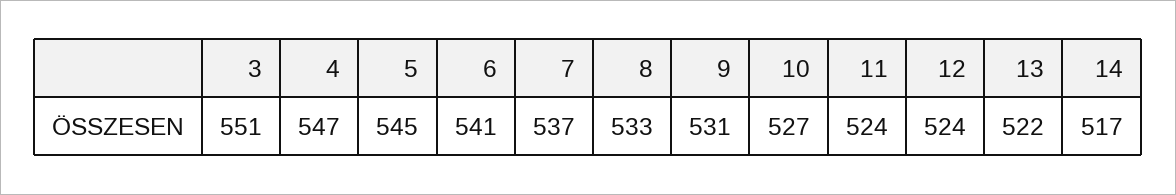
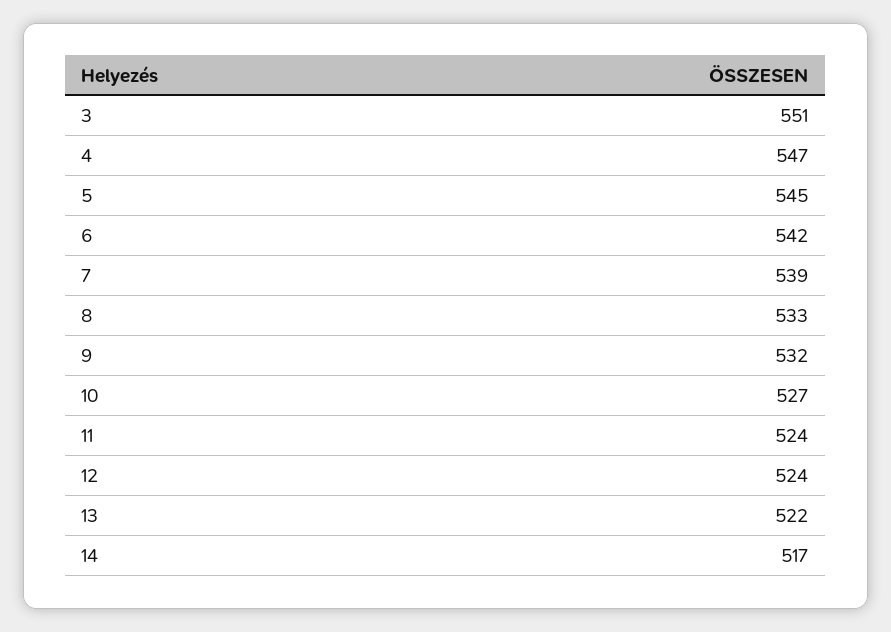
  {
    "3": 551,
    "4": 547,
    "5": 545,
-   "6": 541,
+   "6": 542,
-   "7": 537,
+   "7": 539,
    "8": 533,
-   "9": 531,
+   "9": 532,
    "10": 527,
    "11": 524,
    "12": 524,
    "13": 522,
    "14": 517
  }

